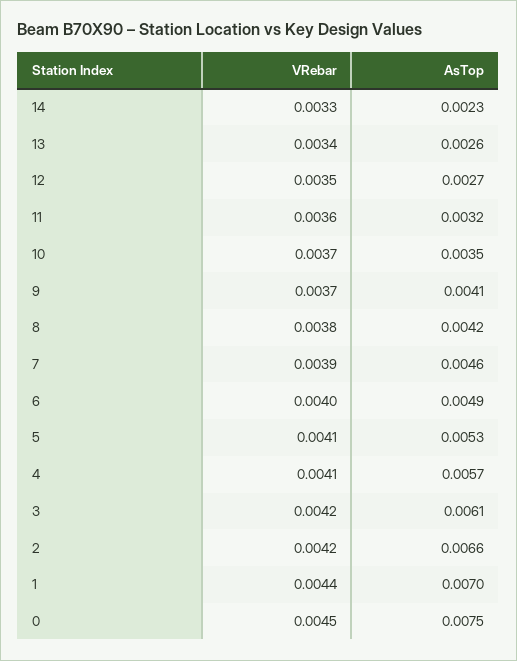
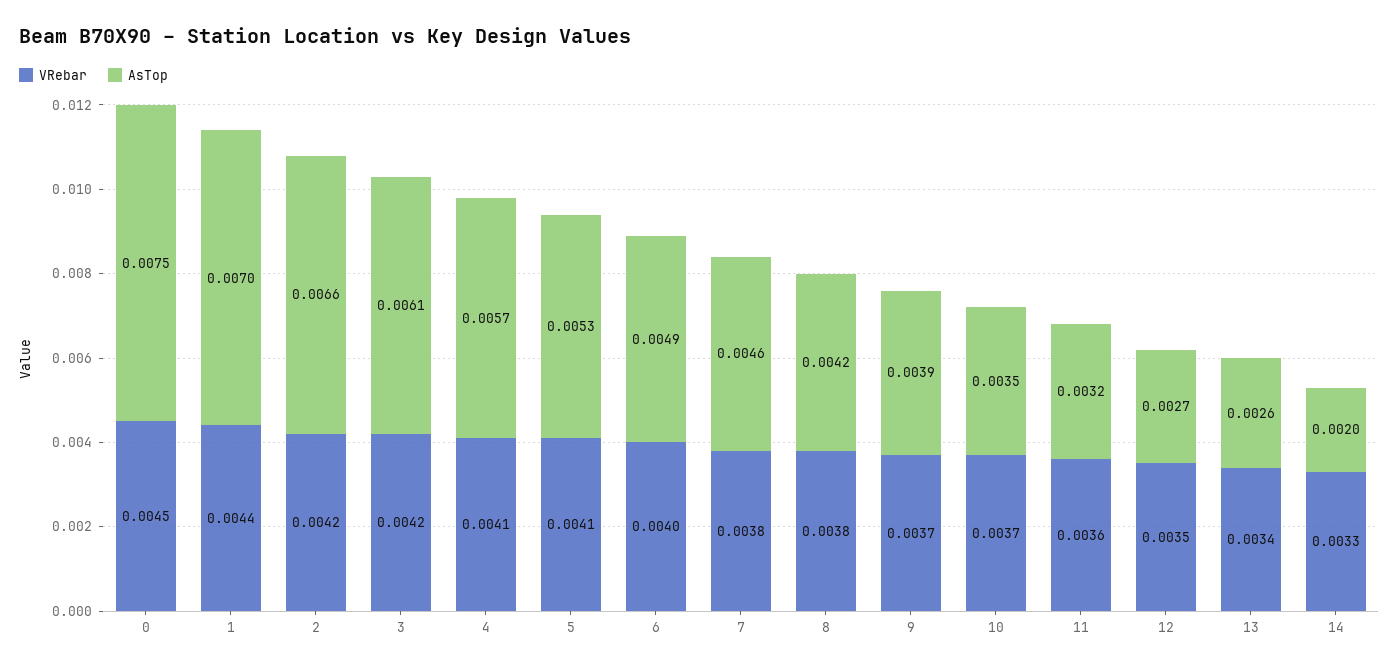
  {
    "VRebar": {
      "14": 0.0033,
      "13": 0.0034,
      "12": 0.0035,
      "11": 0.0036,
      "10": 0.0037,
      "9": 0.0037,
      "8": 0.0038,
-     "7": 0.0039,
+     "7": 0.0038,
      "6": 0.004,
      "5": 0.0041,
      "4": 0.0041,
      "3": 0.0042,
      "2": 0.0042,
      "1": 0.0044,
      "0": 0.0045
    },
    "AsTop": {
-     "14": 0.0023,
+     "14": 0.002,
      "13": 0.0026,
      "12": 0.0027,
      "11": 0.0032,
      "10": 0.0035,
-     "9": 0.0041,
+     "9": 0.0039,
      "8": 0.0042,
      "7": 0.0046,
      "6": 0.0049,
      "5": 0.0053,
      "4": 0.0057,
      "3": 0.0061,
      "2": 0.0066,
      "1": 0.007,
      "0": 0.0075
    }
  }

